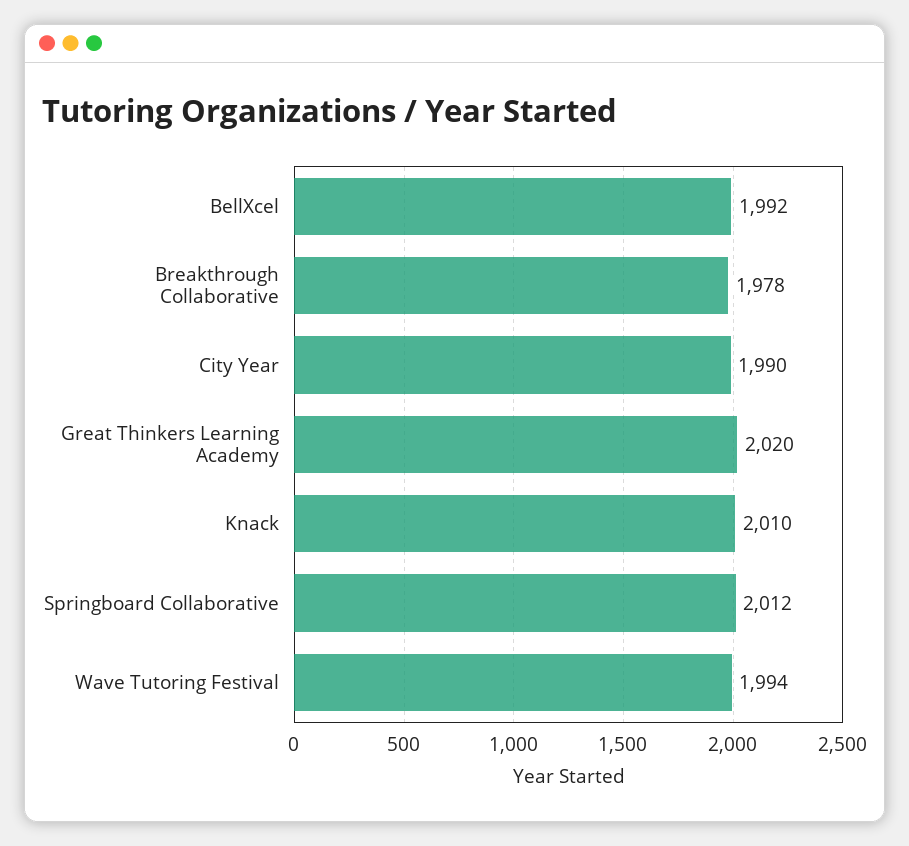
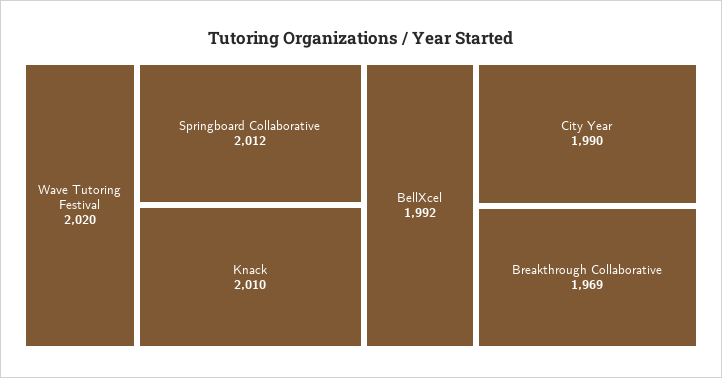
  {
    "BellXcel": 1992,
-   "Breakthrough Collaborative": 1978,
+   "Breakthrough Collaborative": 1969,
    "City Year": 1990,
-   "Great Thinkers Learning Academy": 2020,
    "Knack": 2010,
    "Springboard Collaborative": 2012,
-   "Wave Tutoring Festival": 1994
+   "Wave Tutoring Festival": 2020
  }

